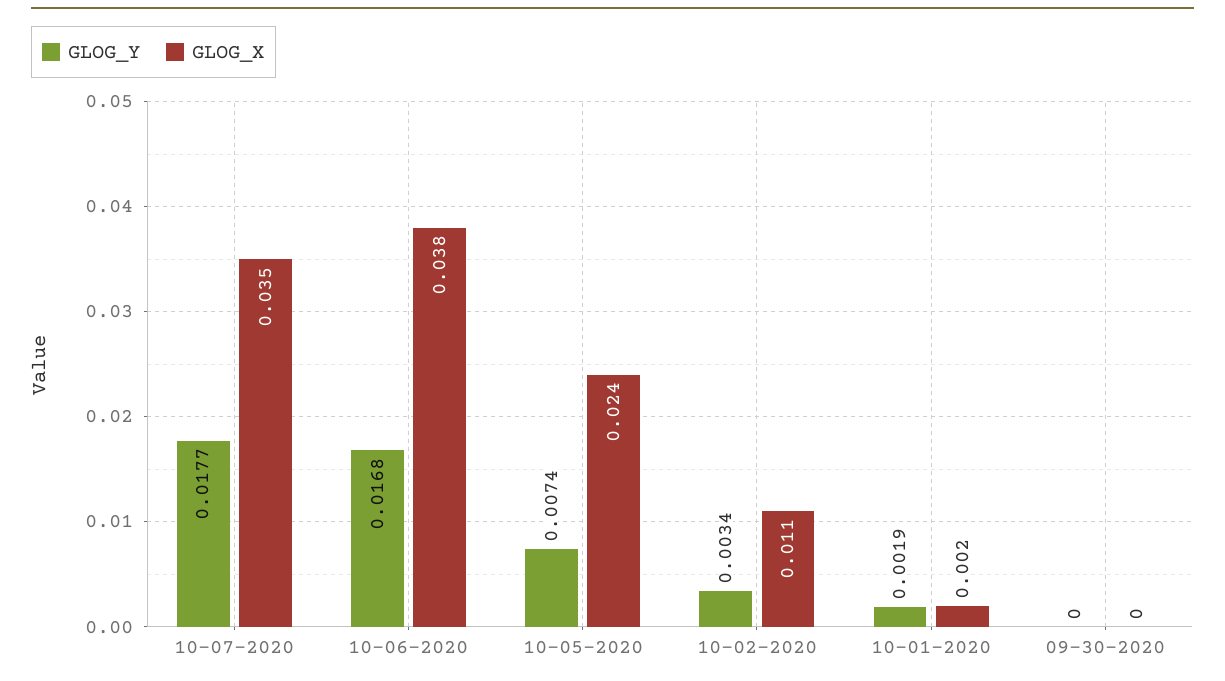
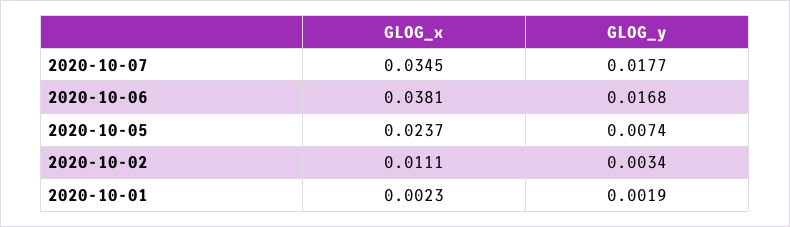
  {
    "GLOG_Y": {
      "10-07-2020": 0.0177,
      "10-06-2020": 0.0168,
      "10-05-2020": 0.0074,
      "10-02-2020": 0.0034,
-     "10-01-2020": 0.0019,
+     "10-01-2020": 0.0019
-     "09-30-2020": 0
    },
    "GLOG_X": {
      "10-07-2020": 0.0345,
      "10-06-2020": 0.0381,
      "10-05-2020": 0.0237,
      "10-02-2020": 0.0111,
-     "10-01-2020": 0.0023,
+     "10-01-2020": 0.0023
-     "09-30-2020": 0
    }
  }

